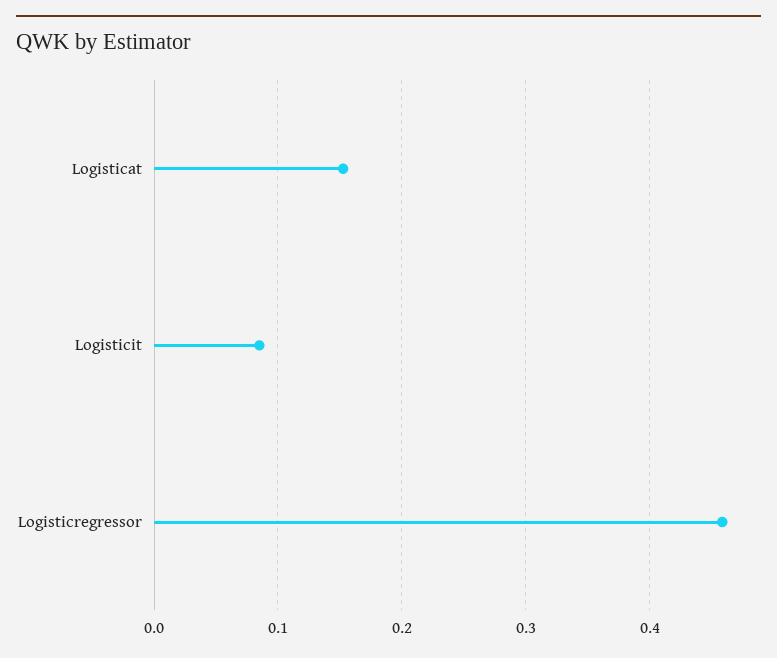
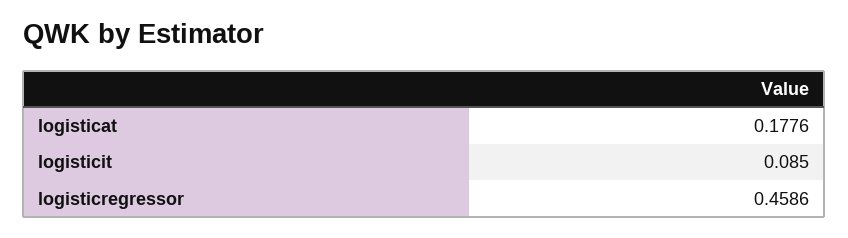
  {
-   "Logisticat": 0.15,
+   "Logisticat": 0.1776,
    "Logisticit": 0.085,
    "Logisticregressor": 0.4586
  }

